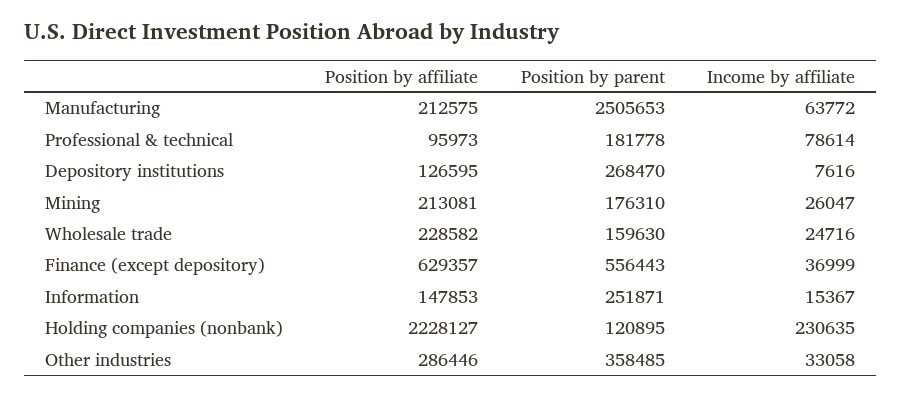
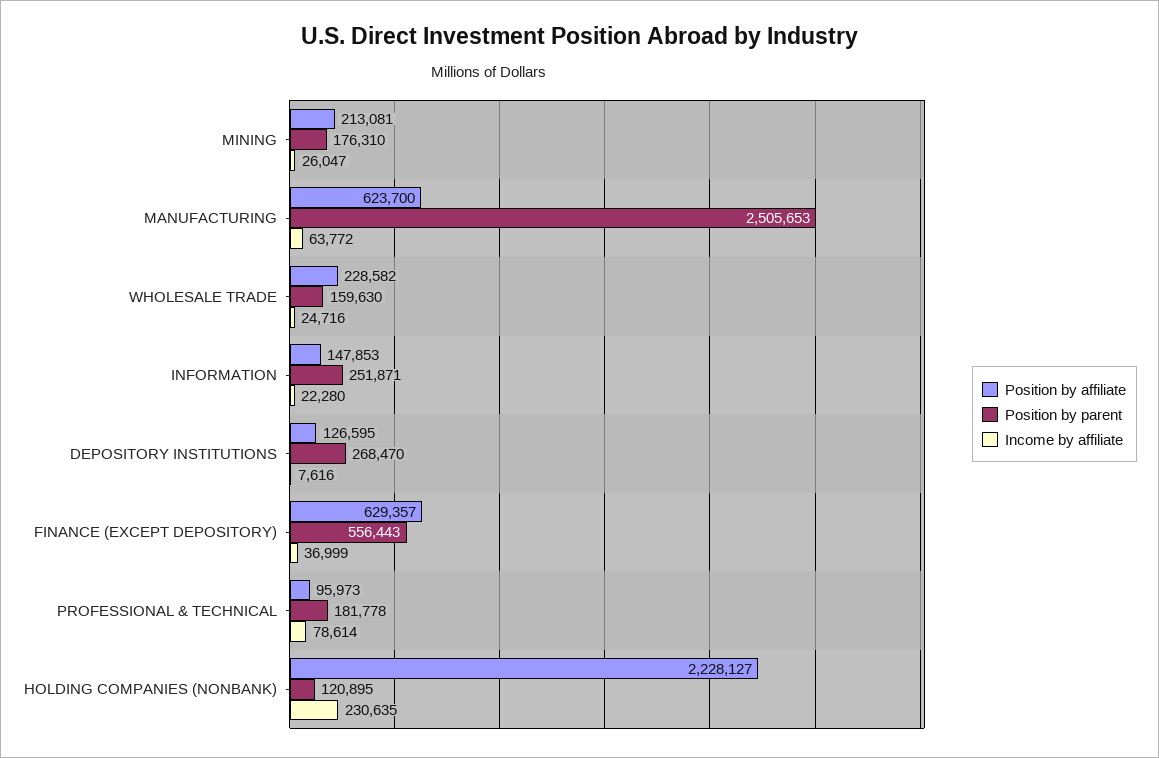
  {
    "Position by affiliate": {
-     "Manufacturing": 212575,
+     "Manufacturing": 623700,
      "Professional & technical": 95973,
      "Depository institutions": 126595,
      "Mining": 213081,
      "Wholesale trade": 228582,
      "Finance (except depository)": 629357,
      "Information": 147853,
-     "Holding companies (nonbank)": 2228127,
+     "Holding companies (nonbank)": 2228127
-     "Other industries": 286446
    },
    "Position by parent": {
      "Manufacturing": 2505653,
      "Professional & technical": 181778,
      "Depository institutions": 268470,
      "Mining": 176310,
      "Wholesale trade": 159630,
      "Finance (except depository)": 556443,
      "Information": 251871,
-     "Holding companies (nonbank)": 120895,
+     "Holding companies (nonbank)": 120895
-     "Other industries": 358485
    },
    "Income by affiliate": {
      "Manufacturing": 63772,
      "Professional & technical": 78614,
      "Depository institutions": 7616,
      "Mining": 26047,
      "Wholesale trade": 24716,
      "Finance (except depository)": 36999,
-     "Information": 15367,
+     "Information": 22280,
-     "Holding companies (nonbank)": 230635,
+     "Holding companies (nonbank)": 230635
-     "Other industries": 33058
    }
  }

